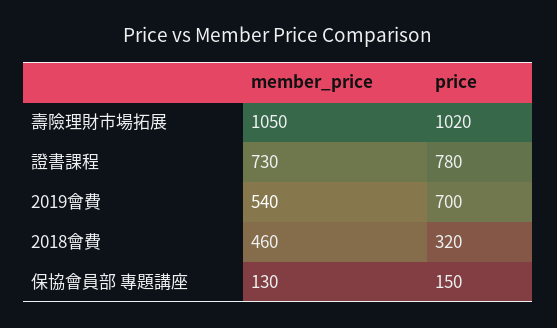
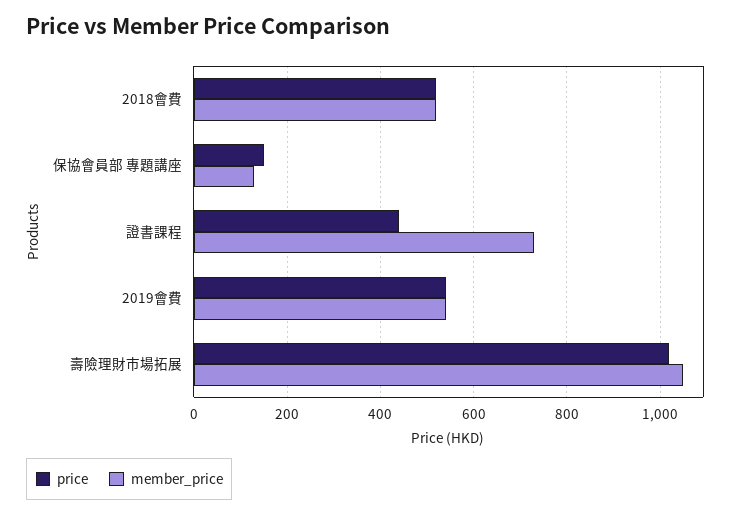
  {
    "member_price": {
      "壽險理財市場拓展": 1050,
      "證書課程": 730,
      "2019會費": 540,
-     "2018會費": 460,
+     "2018會費": 520,
      "保協會員部 專題講座": 130
    },
    "price": {
      "壽險理財市場拓展": 1020,
-     "證書課程": 780,
+     "證書課程": 440,
-     "2019會費": 700,
+     "2019會費": 540,
-     "2018會費": 320,
+     "2018會費": 520,
      "保協會員部 專題講座": 150
    }
  }

